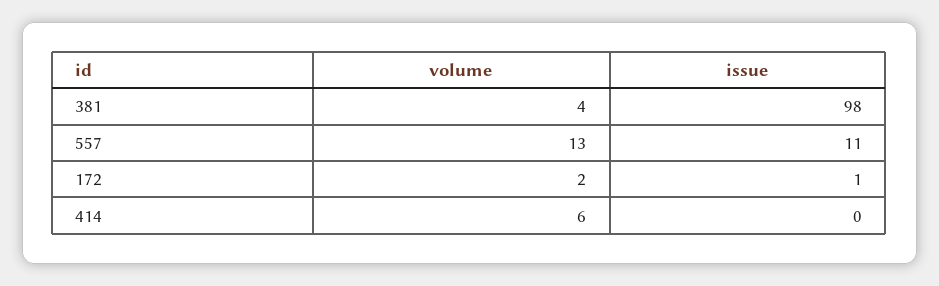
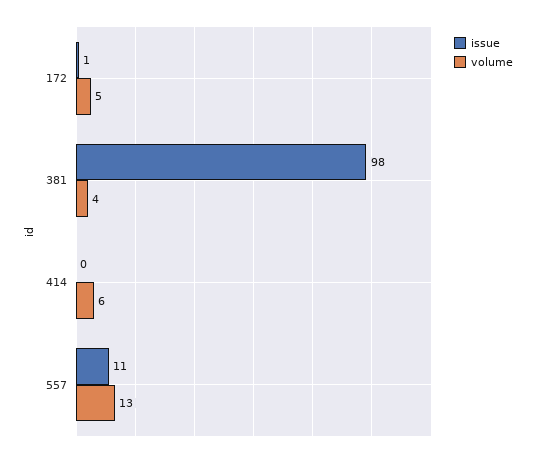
  {
    "volume": {
      "381": 4,
      "557": 13,
-     "172": 2,
+     "172": 5,
      "414": 6
    },
    "issue": {
      "381": 98,
      "557": 11,
      "172": 1,
      "414": 0
    }
  }

